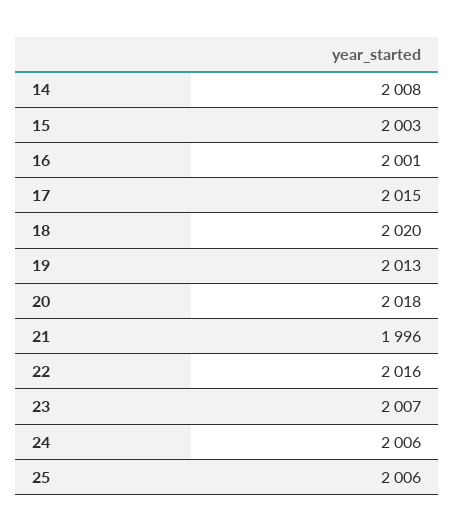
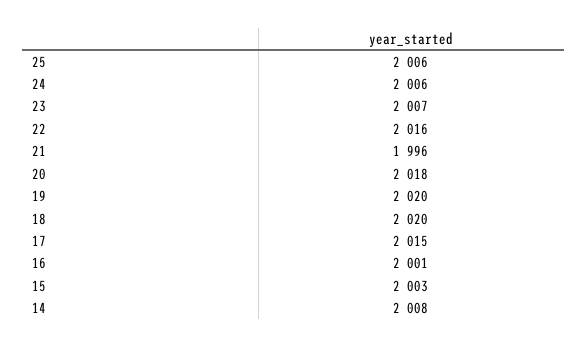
  {
    "14": 2008,
    "15": 2003,
    "16": 2001,
    "17": 2015,
    "18": 2020,
-   "19": 2013,
+   "19": 2020,
    "20": 2018,
    "21": 1996,
    "22": 2016,
    "23": 2007,
    "24": 2006,
    "25": 2006
  }

